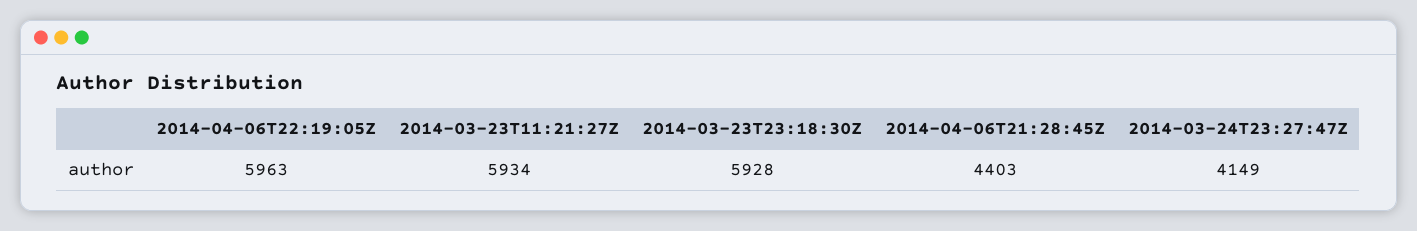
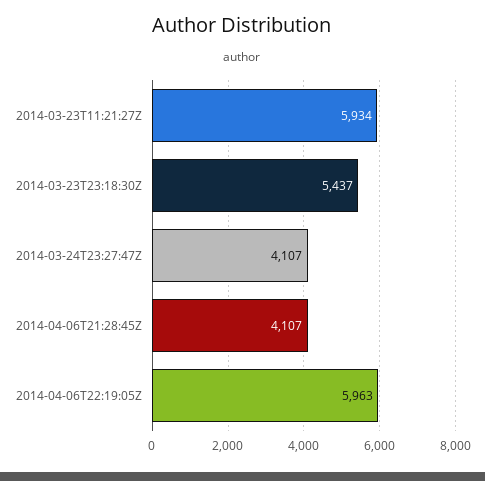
  {
    "2014-04-06T22:19:05Z": 5963,
    "2014-03-23T11:21:27Z": 5934,
-   "2014-03-23T23:18:30Z": 5928,
+   "2014-03-23T23:18:30Z": 5437,
-   "2014-04-06T21:28:45Z": 4403,
+   "2014-04-06T21:28:45Z": 4107,
-   "2014-03-24T23:27:47Z": 4149
+   "2014-03-24T23:27:47Z": 4107
  }

